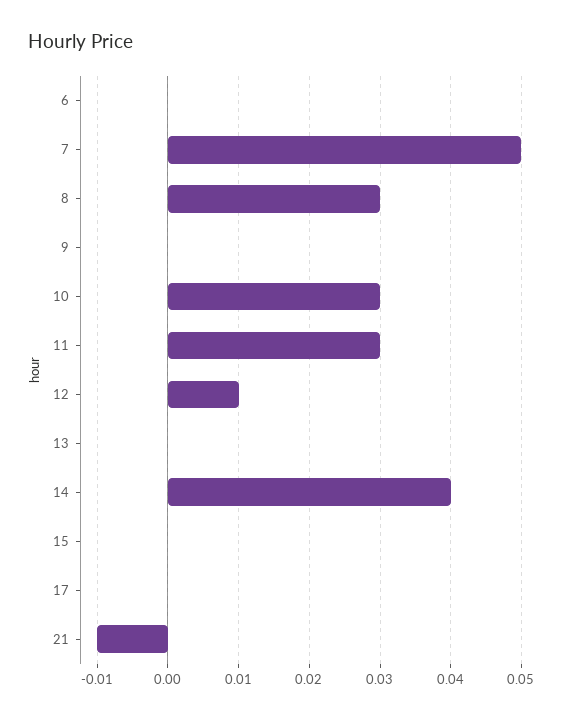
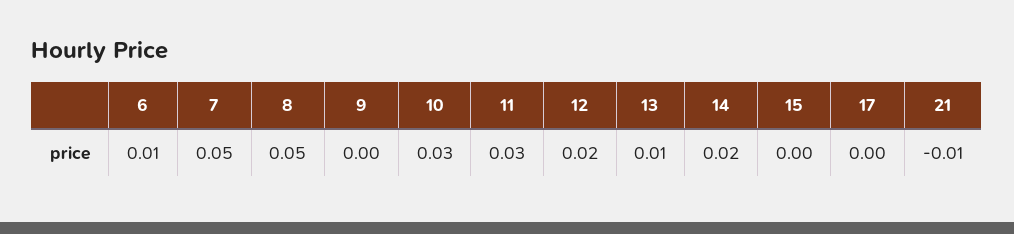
  {
-   "6": 0,
+   "6": 0.01,
    "7": 0.05,
-   "8": 0.03,
+   "8": 0.05,
    "9": 0,
    "10": 0.03,
    "11": 0.03,
-   "12": 0.01,
+   "12": 0.02,
-   "13": 0,
+   "13": 0.01,
-   "14": 0.04,
+   "14": 0.02,
    "15": 0,
    "17": 0,
    "21": -0.01
  }

